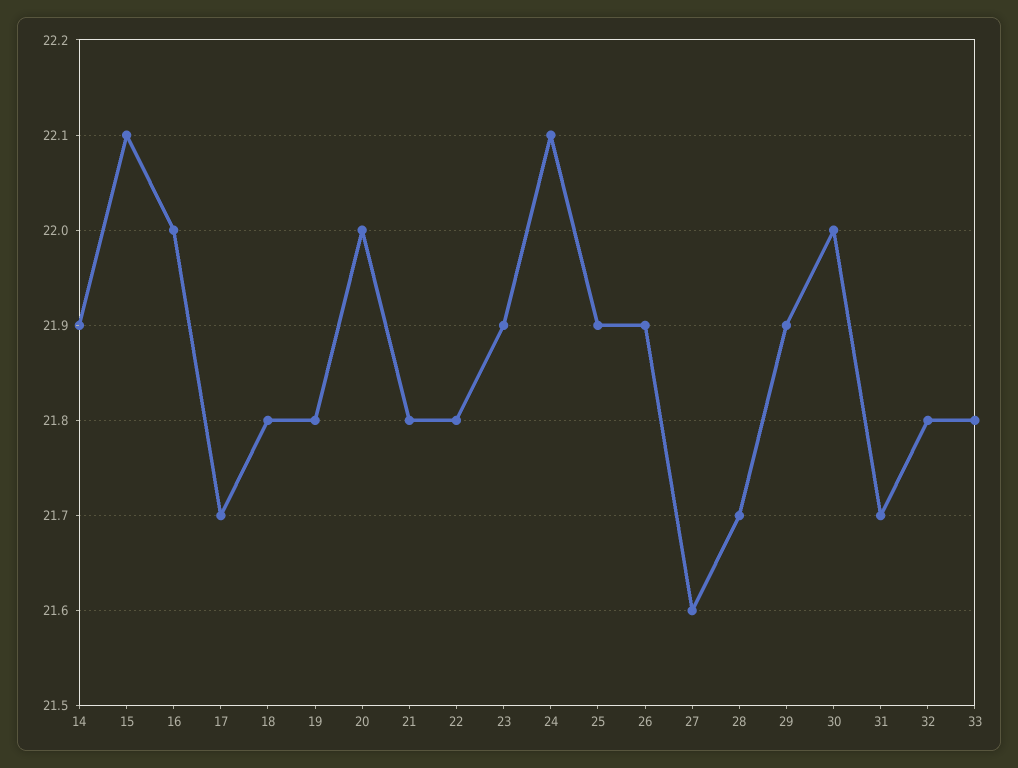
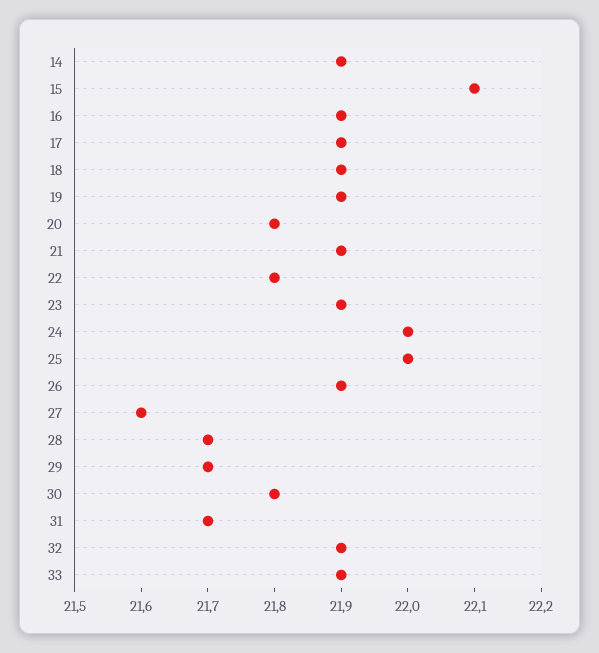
  {
    "14": 21.9,
    "15": 22.1,
-   "16": 22,
+   "16": 21.9,
-   "17": 21.7,
+   "17": 21.9,
-   "18": 21.8,
+   "18": 21.9,
-   "19": 21.8,
+   "19": 21.9,
-   "20": 22,
+   "20": 21.8,
-   "21": 21.8,
+   "21": 21.9,
    "22": 21.8,
    "23": 21.9,
-   "24": 22.1,
+   "24": 22,
-   "25": 21.9,
+   "25": 22,
    "26": 21.9,
    "27": 21.6,
    "28": 21.7,
-   "29": 21.9,
+   "29": 21.7,
-   "30": 22,
+   "30": 21.8,
    "31": 21.7,
-   "32": 21.8,
+   "32": 21.9,
-   "33": 21.8
+   "33": 21.9
  }

